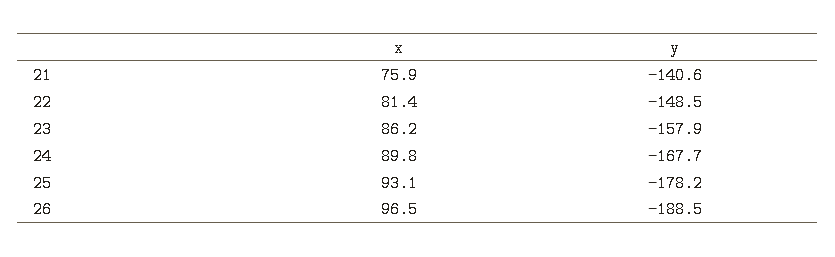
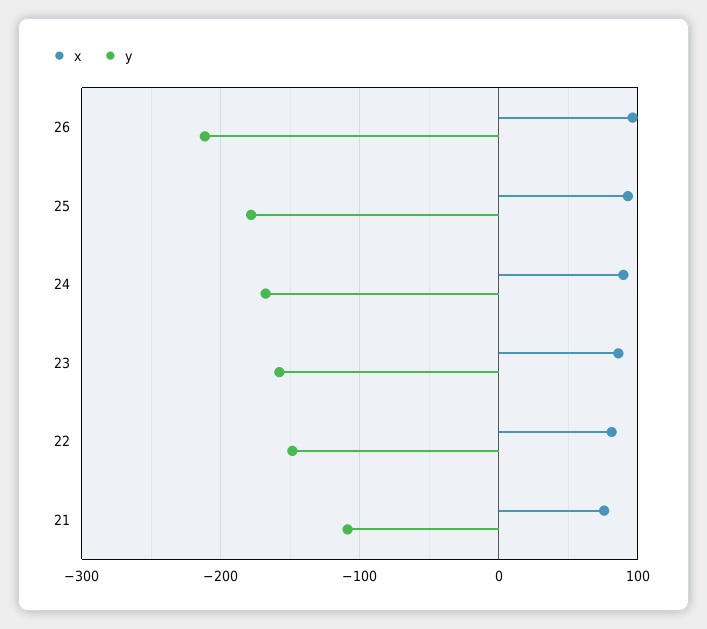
  {
    "x": {
      "21": 75.9,
      "22": 81.4,
      "23": 86.2,
      "24": 89.8,
      "25": 93.1,
      "26": 96.5
    },
    "y": {
-     "21": -140.6,
+     "21": -110,
      "22": -148.5,
      "23": -157.9,
      "24": -167.7,
      "25": -178.2,
-     "26": -188.5
+     "26": -210
    }
  }

